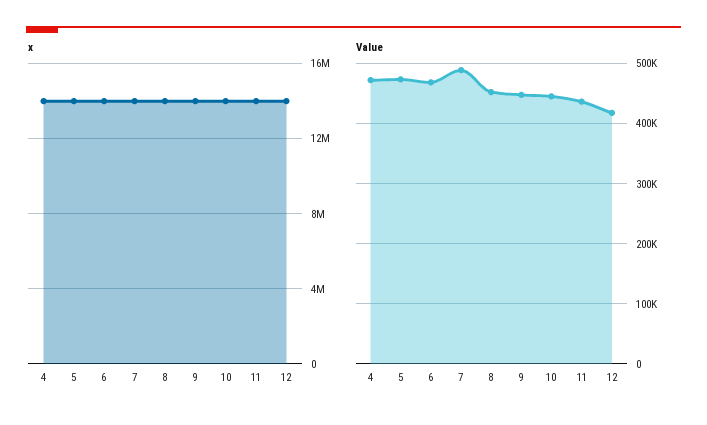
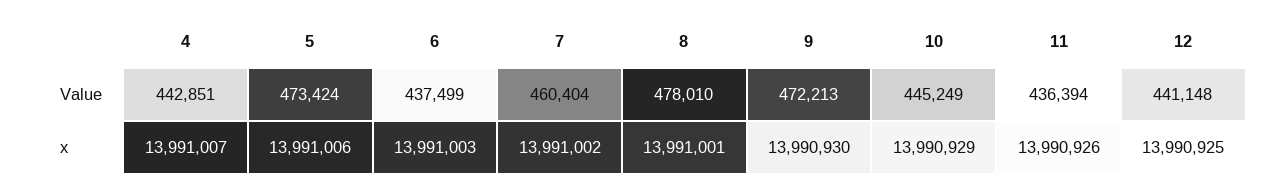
  {
    "x": {
      "4": 13991007,
      "5": 13991006,
      "6": 13991003,
      "7": 13991002,
      "8": 13991001,
      "9": 13990930,
      "10": 13990929,
      "11": 13990926,
      "12": 13990925
    },
    "Value": {
-     "4": 470000,
+     "4": 442851,
      "5": 473424,
-     "6": 470000,
+     "6": 437499,
-     "7": 490000,
+     "7": 460404,
-     "8": 450000,
+     "8": 478010,
-     "9": 450000,
+     "9": 472213,
      "10": 445249,
      "11": 436394,
-     "12": 420000
+     "12": 441148
    }
  }

